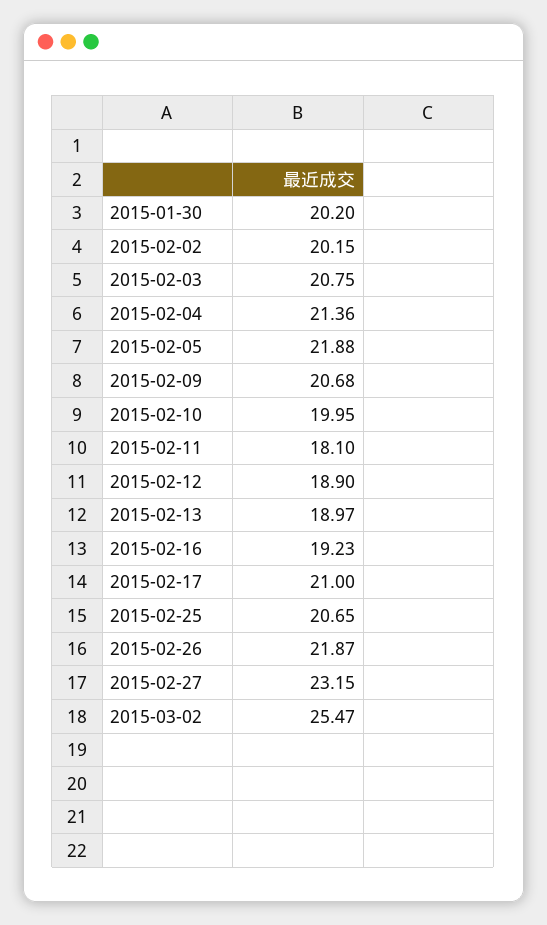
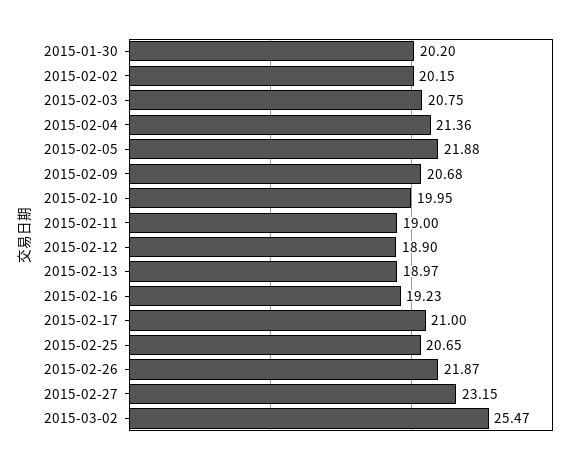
  {
    "2015-01-30": 20.2,
    "2015-02-02": 20.15,
    "2015-02-03": 20.75,
    "2015-02-04": 21.36,
    "2015-02-05": 21.88,
    "2015-02-09": 20.68,
    "2015-02-10": 19.95,
-   "2015-02-11": 18.1,
+   "2015-02-11": 19,
    "2015-02-12": 18.9,
    "2015-02-13": 18.97,
    "2015-02-16": 19.23,
    "2015-02-17": 21,
    "2015-02-25": 20.65,
    "2015-02-26": 21.87,
    "2015-02-27": 23.15,
    "2015-03-02": 25.47
  }

